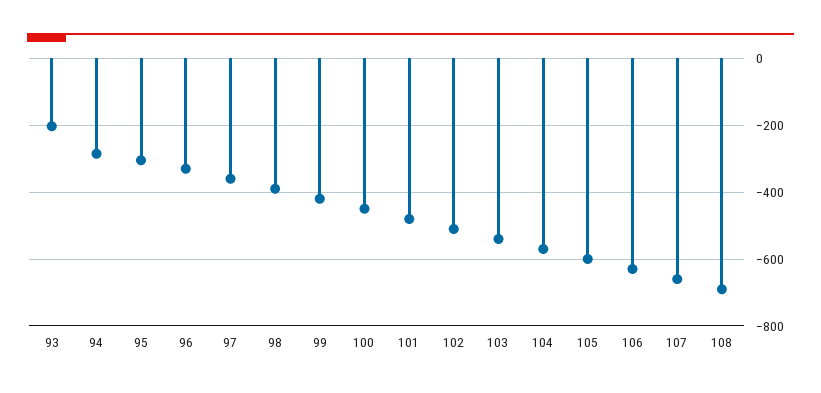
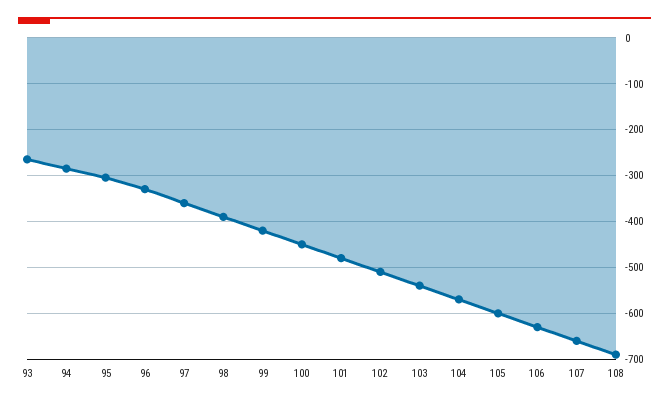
  {
-   "93": -200,
+   "93": -260,
    "94": -280,
    "95": -300,
    "96": -340,
    "97": -360,
    "98": -400,
    "99": -420,
    "100": -460,
    "101": -480,
    "102": -520,
    "103": -540,
    "104": -580,
    "105": -600,
    "106": -640,
    "107": -660,
    "108": -700
  }

